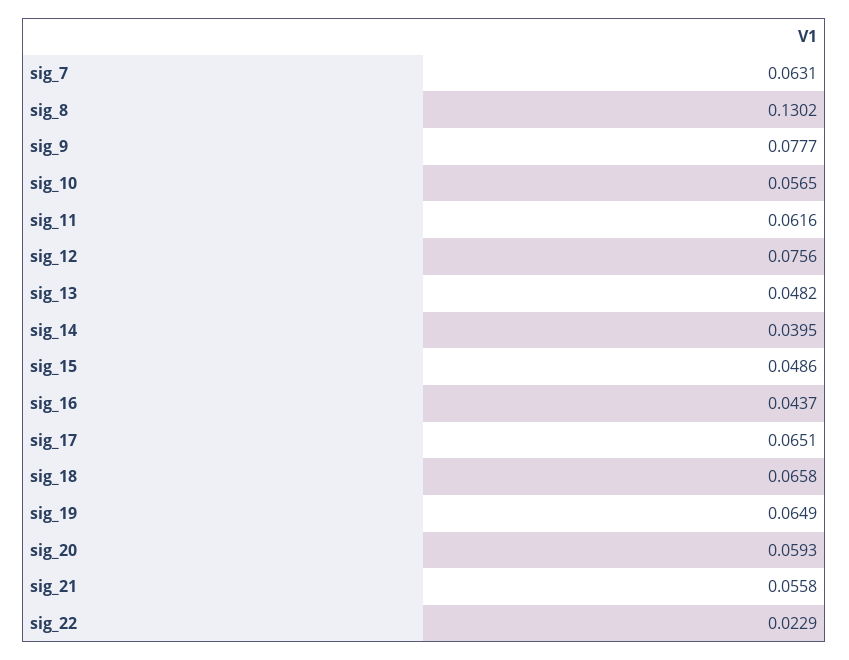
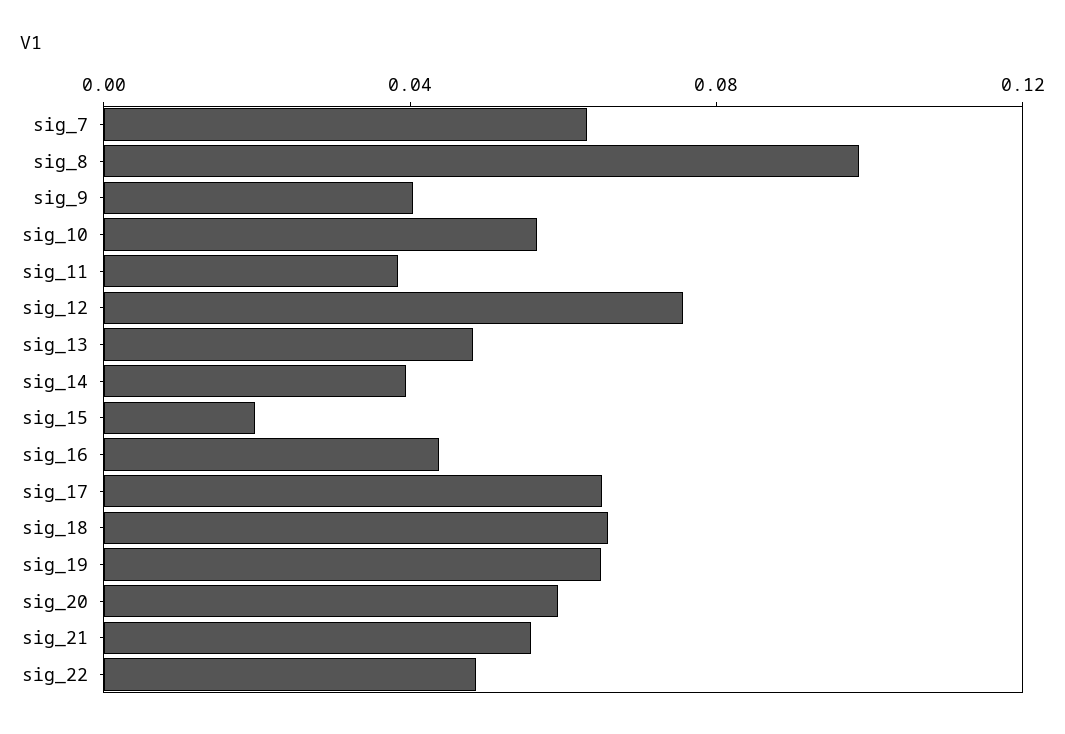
  {
    "sig_7": 0.0631,
-   "sig_8": 0.1302,
+   "sig_8": 0.1,
-   "sig_9": 0.0777,
+   "sig_9": 0.04,
    "sig_10": 0.0565,
-   "sig_11": 0.0616,
+   "sig_11": 0.04,
    "sig_12": 0.0756,
    "sig_13": 0.0482,
    "sig_14": 0.0395,
-   "sig_15": 0.0486,
+   "sig_15": 0.02,
    "sig_16": 0.0437,
    "sig_17": 0.0651,
    "sig_18": 0.0658,
    "sig_19": 0.0649,
    "sig_20": 0.0593,
    "sig_21": 0.0558,
-   "sig_22": 0.0229
+   "sig_22": 0.05
  }

